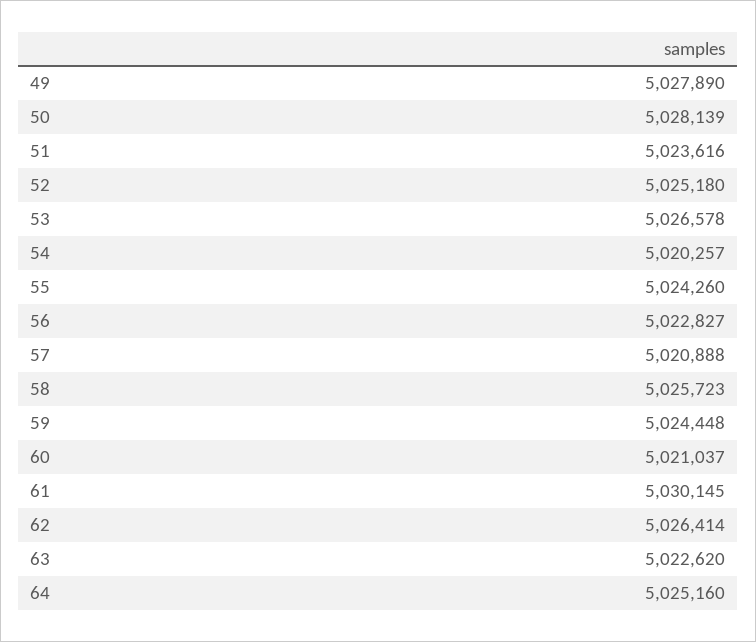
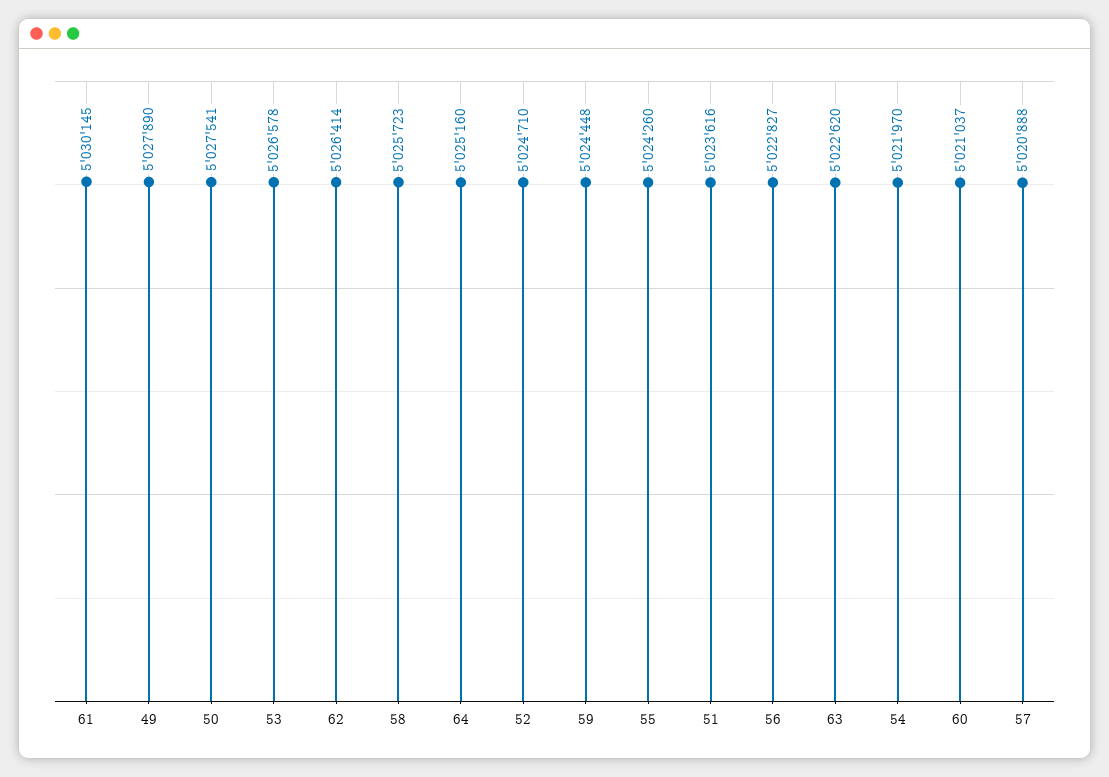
  {
    "49": 5027890,
-   "50": 5028139,
+   "50": 5027541,
    "51": 5023616,
-   "52": 5025180,
+   "52": 5024710,
    "53": 5026578,
-   "54": 5020257,
+   "54": 5021970,
    "55": 5024260,
    "56": 5022827,
    "57": 5020888,
    "58": 5025723,
    "59": 5024448,
    "60": 5021037,
    "61": 5030145,
    "62": 5026414,
    "63": 5022620,
    "64": 5025160
  }

